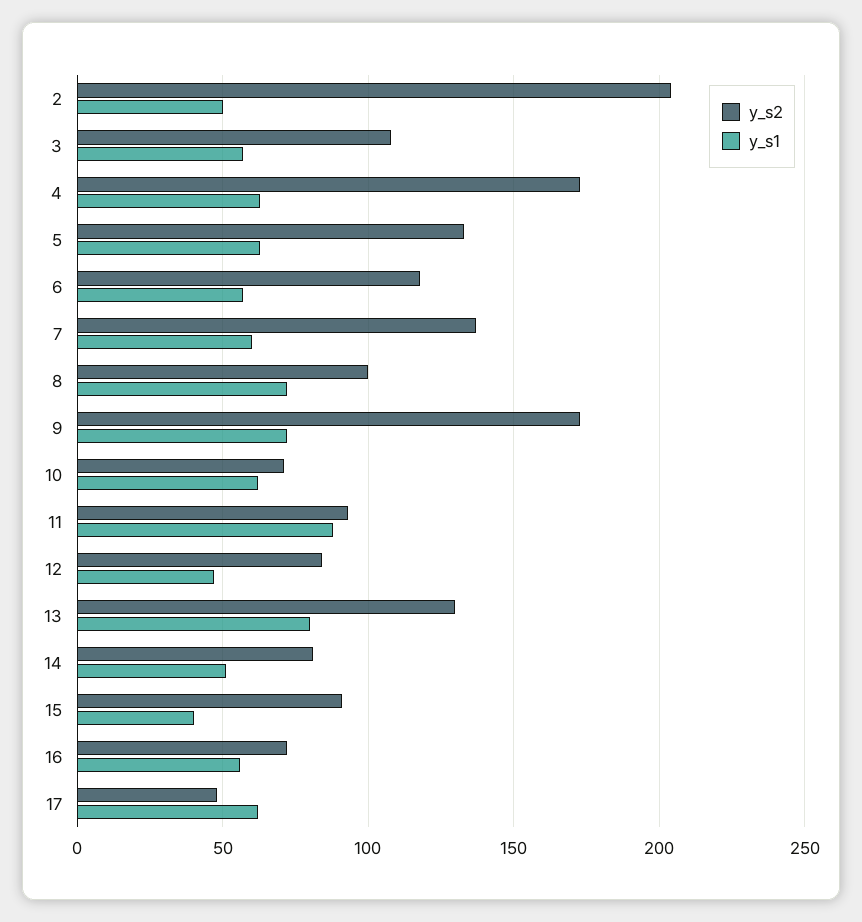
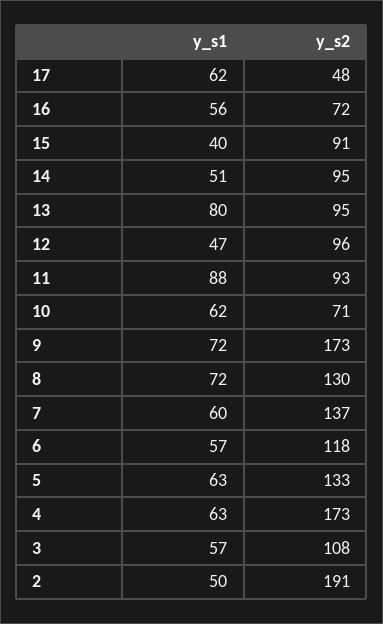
  {
    "y_s2": {
-     "2": 205,
+     "2": 191,
      "3": 108,
      "4": 173,
      "5": 133,
      "6": 118,
      "7": 137,
-     "8": 100,
+     "8": 130,
      "9": 173,
      "10": 71,
      "11": 93,
-     "12": 85,
+     "12": 96,
-     "13": 130,
+     "13": 95,
-     "14": 80,
+     "14": 95,
      "15": 91,
      "16": 72,
      "17": 48
    },
    "y_s1": {
      "2": 50,
      "3": 57,
      "4": 63,
      "5": 63,
      "6": 57,
      "7": 60,
      "8": 72,
      "9": 72,
      "10": 62,
      "11": 88,
      "12": 47,
      "13": 80,
      "14": 51,
      "15": 40,
      "16": 56,
      "17": 62
    }
  }

